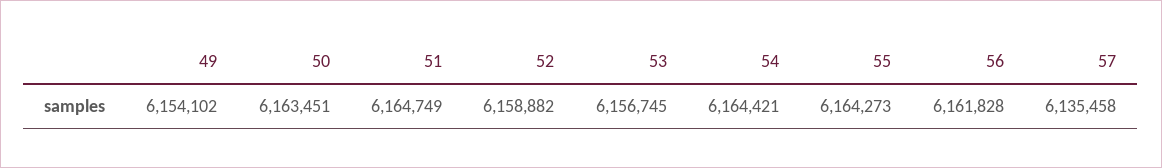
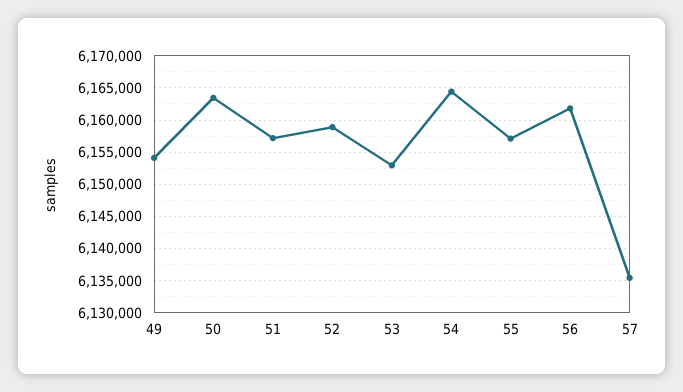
  {
    "49": 6154102,
    "50": 6163451,
-   "51": 6164749,
+   "51": 6157000,
    "52": 6158882,
-   "53": 6156745,
+   "53": 6153000,
    "54": 6164421,
-   "55": 6164273,
+   "55": 6157000,
    "56": 6161828,
    "57": 6135458
  }

